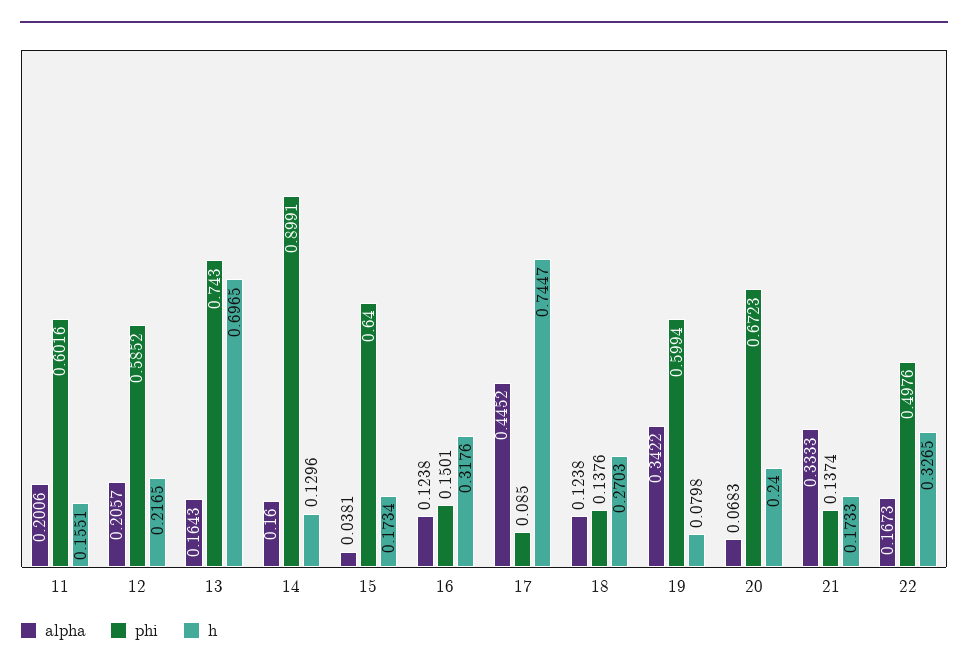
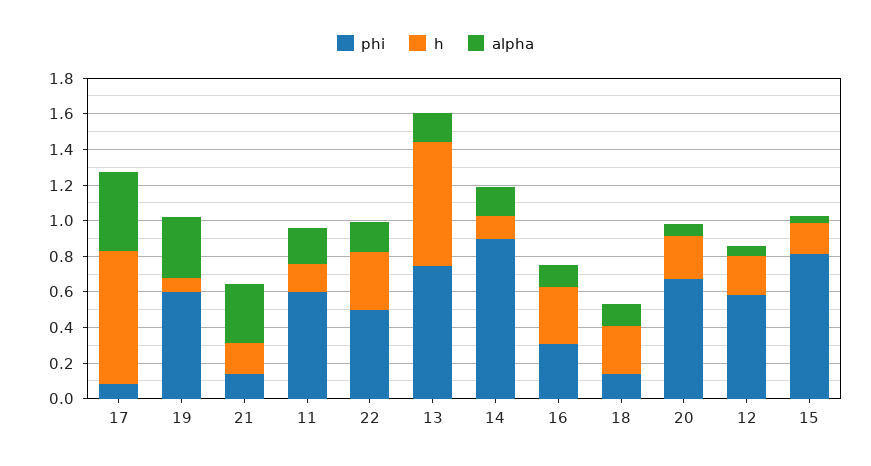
  {
    "alpha": {
      "11": 0.2006,
-     "12": 0.2057,
+     "12": 0.05,
      "13": 0.1643,
      "14": 0.16,
      "15": 0.0381,
      "16": 0.1238,
      "17": 0.4452,
      "18": 0.1238,
      "19": 0.3422,
      "20": 0.0683,
      "21": 0.3333,
      "22": 0.1673
    },
    "phi": {
      "11": 0.6016,
      "12": 0.5852,
      "13": 0.743,
      "14": 0.8991,
-     "15": 0.64,
+     "15": 0.8,
-     "16": 0.1501,
+     "16": 0.3,
      "17": 0.085,
      "18": 0.1376,
      "19": 0.5994,
      "20": 0.6723,
      "21": 0.1374,
      "22": 0.4976
    },
    "h": {
      "11": 0.1551,
      "12": 0.2165,
      "13": 0.6965,
      "14": 0.1296,
      "15": 0.1734,
      "16": 0.3176,
      "17": 0.7447,
      "18": 0.2703,
      "19": 0.0798,
      "20": 0.24,
      "21": 0.1733,
      "22": 0.3265
    }
  }

